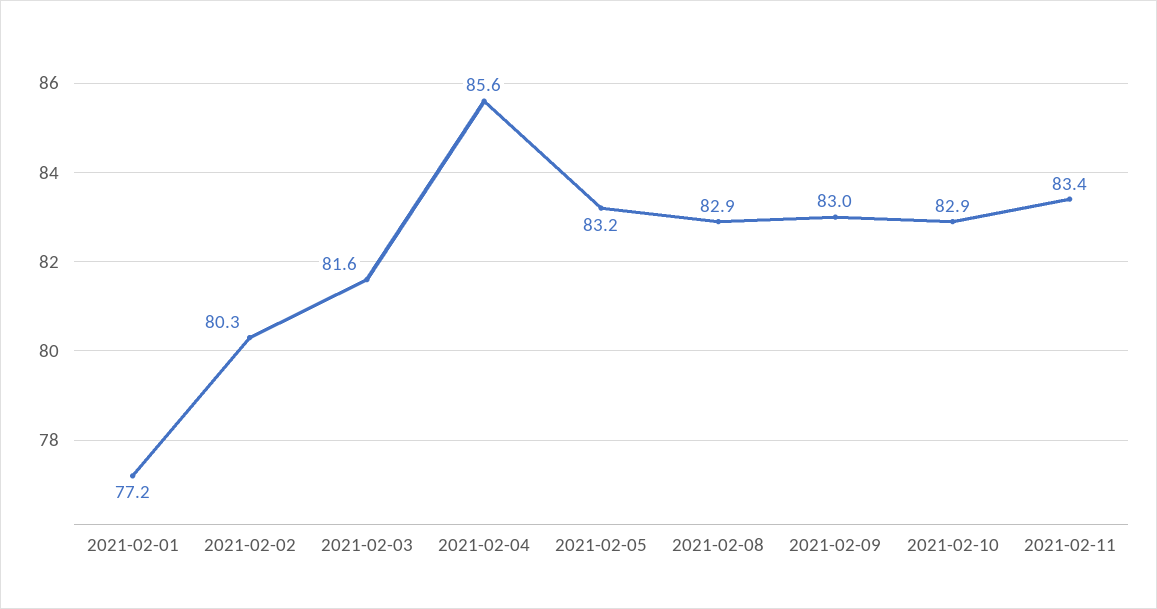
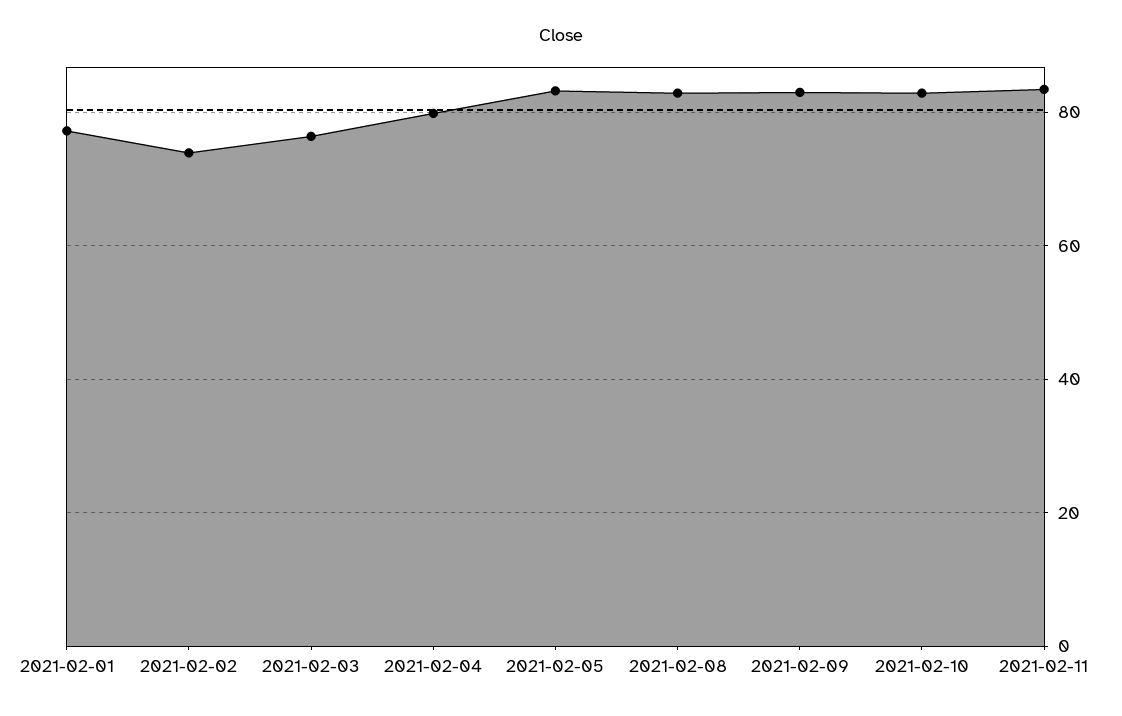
  {
    "2021-02-01": 77.2,
-   "2021-02-02": 80.3,
+   "2021-02-02": 74,
-   "2021-02-03": 81.6,
+   "2021-02-03": 76,
-   "2021-02-04": 85.6,
+   "2021-02-04": 80,
    "2021-02-05": 83.2,
    "2021-02-08": 82.9,
    "2021-02-09": 83,
    "2021-02-10": 82.9,
    "2021-02-11": 83.4
  }

